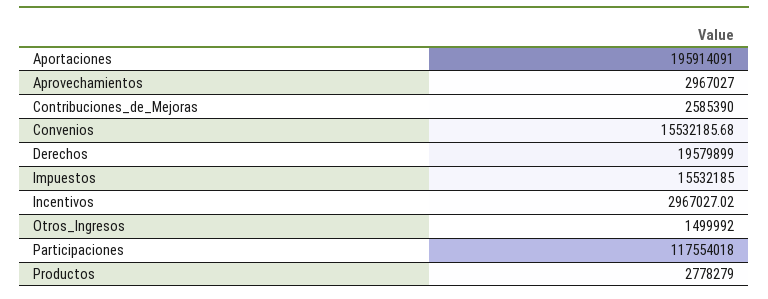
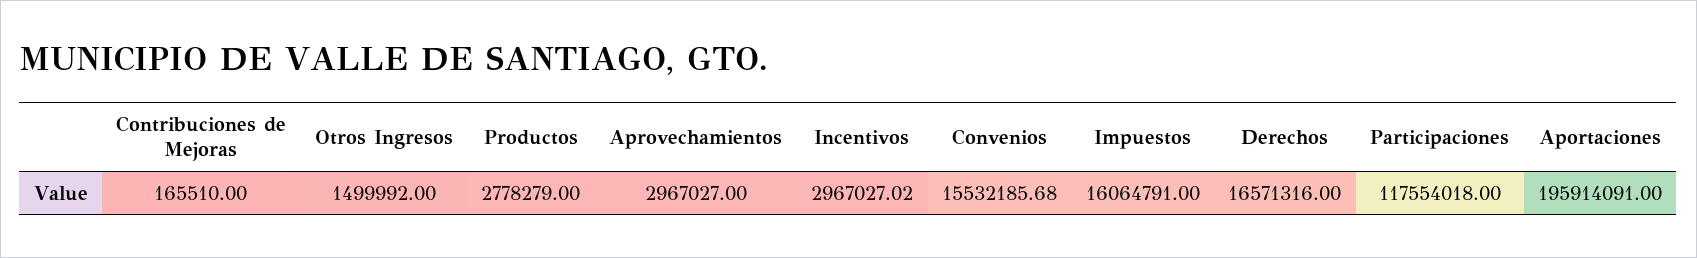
  {
    "Aportaciones": 195914091,
    "Aprovechamientos": 2967027,
-   "Contribuciones_de_Mejoras": 2585390,
+   "Contribuciones_de_Mejoras": 165510,
    "Convenios": 15532185.68,
-   "Derechos": 19579899,
+   "Derechos": 16571316,
-   "Impuestos": 15532185,
+   "Impuestos": 16064791,
    "Incentivos": 2967027.02,
    "Otros_Ingresos": 1499992,
    "Participaciones": 117554018,
    "Productos": 2778279
  }

